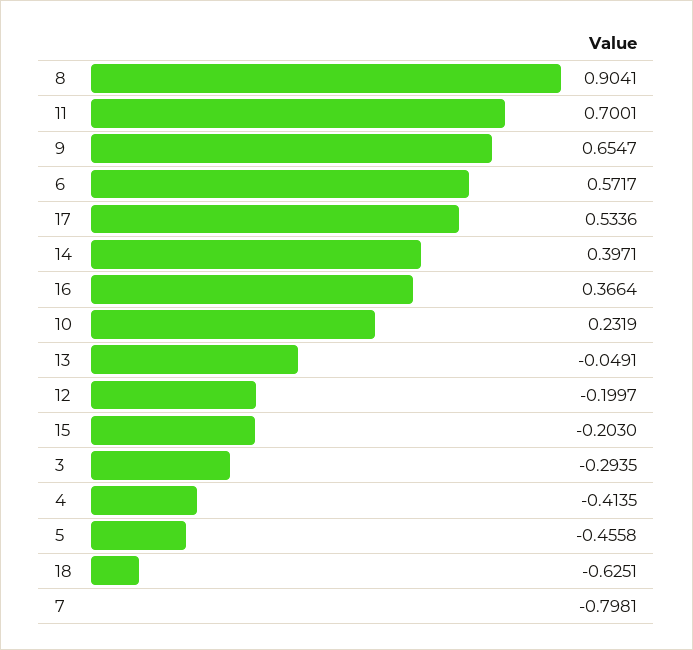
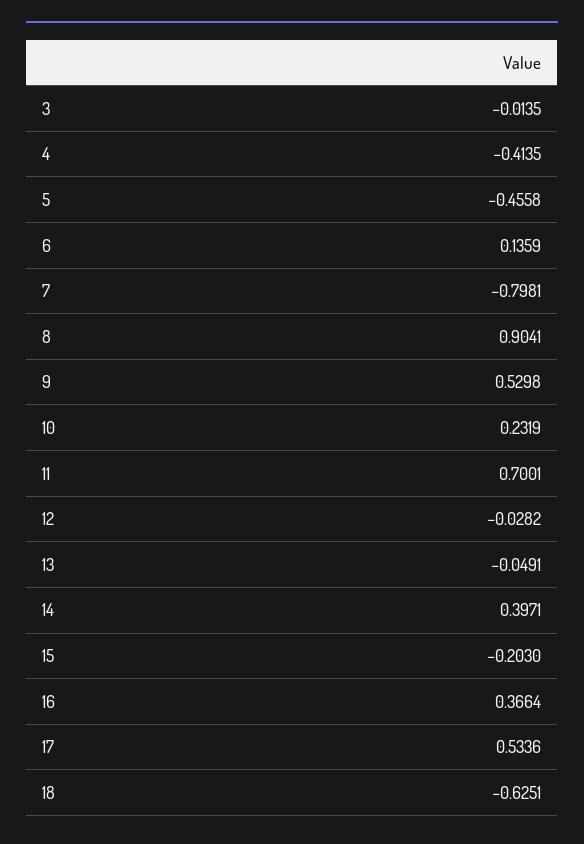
  {
    "8": 0.9041,
    "11": 0.7001,
-   "9": 0.6547,
+   "9": 0.5298,
-   "6": 0.5717,
+   "6": 0.1359,
    "17": 0.5336,
    "14": 0.3971,
    "16": 0.3664,
    "10": 0.2319,
    "13": -0.0491,
-   "12": -0.1997,
+   "12": -0.0282,
    "15": -0.203,
-   "3": -0.2935,
+   "3": -0.0135,
    "4": -0.4135,
    "5": -0.4558,
    "18": -0.6251,
    "7": -0.7981
  }

